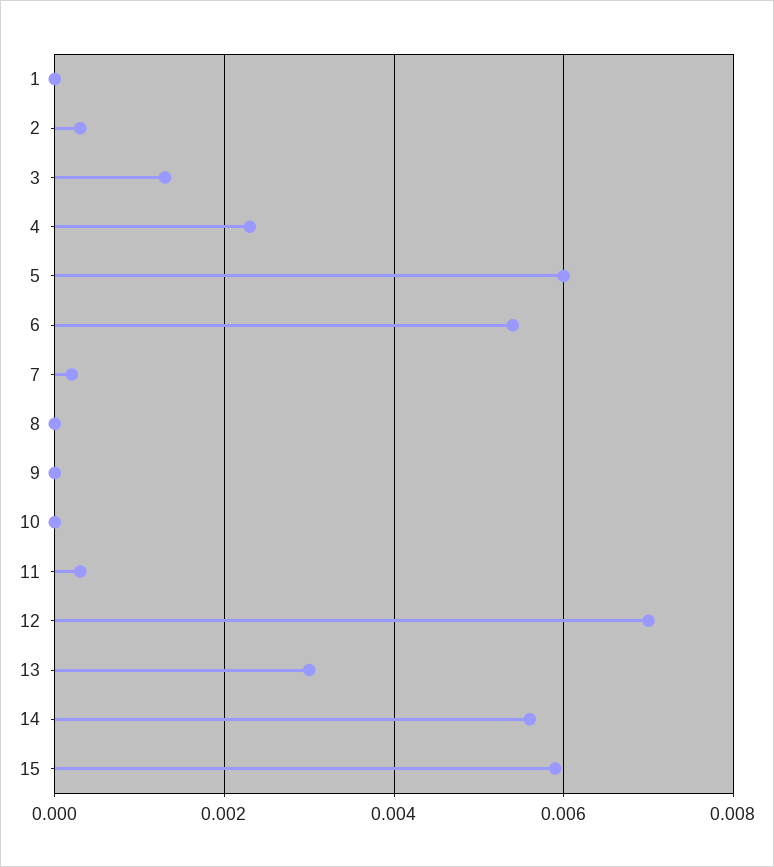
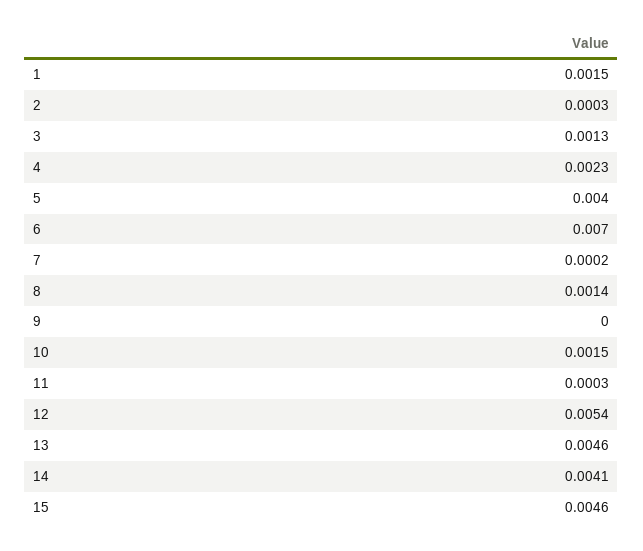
  {
-   "1": 0,
+   "1": 0.0015,
    "2": 0.0003,
    "3": 0.0013,
    "4": 0.0023,
-   "5": 0.006,
+   "5": 0.004,
-   "6": 0.0055,
+   "6": 0.007,
    "7": 0.0002,
-   "8": 0,
+   "8": 0.0014,
    "9": 0,
-   "10": 0,
+   "10": 0.0015,
    "11": 0.0003,
-   "12": 0.007,
+   "12": 0.0054,
-   "13": 0.003,
+   "13": 0.0046,
-   "14": 0.0055,
+   "14": 0.0041,
-   "15": 0.006
+   "15": 0.0046
  }

